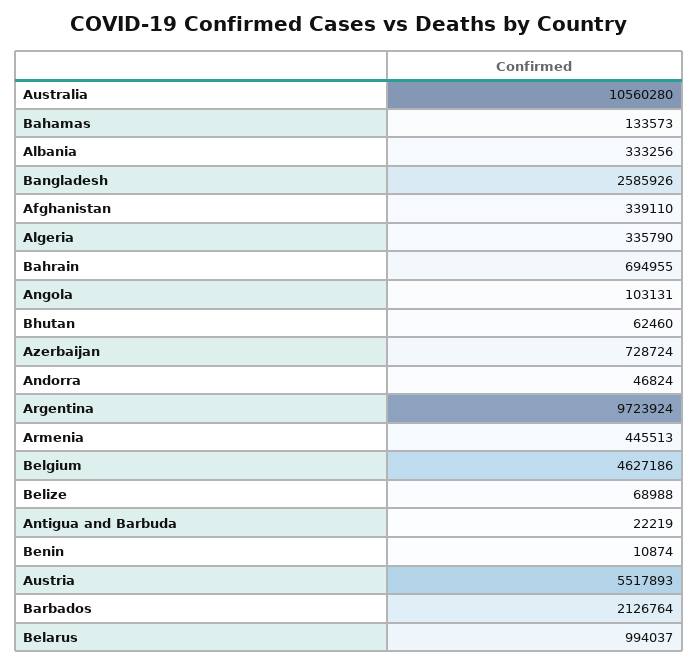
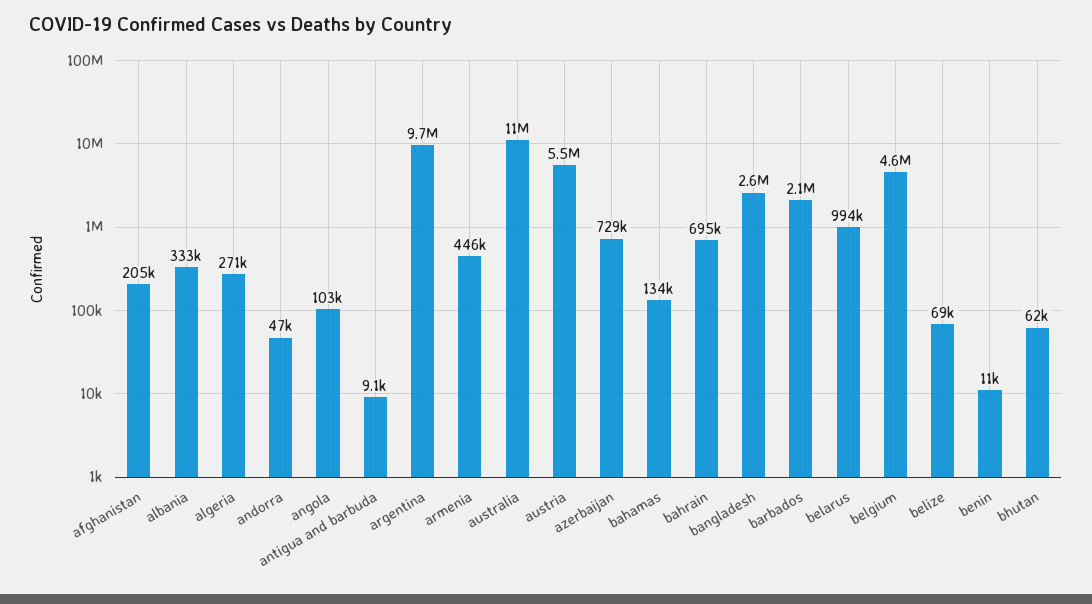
  {
    "Australia": 10560280,
    "Bahamas": 133573,
    "Albania": 333256,
    "Bangladesh": 2585926,
-   "Afghanistan": 339110,
+   "Afghanistan": 205000,
-   "Algeria": 335790,
+   "Algeria": 271000,
    "Bahrain": 694955,
    "Angola": 103131,
    "Bhutan": 62460,
    "Azerbaijan": 728724,
    "Andorra": 46824,
    "Argentina": 9723924,
    "Armenia": 445513,
    "Belgium": 4627186,
    "Belize": 68988,
-   "Antigua and Barbuda": 22219,
+   "Antigua and Barbuda": 9100,
    "Benin": 10874,
    "Austria": 5517893,
    "Barbados": 2126764,
    "Belarus": 994037
  }

